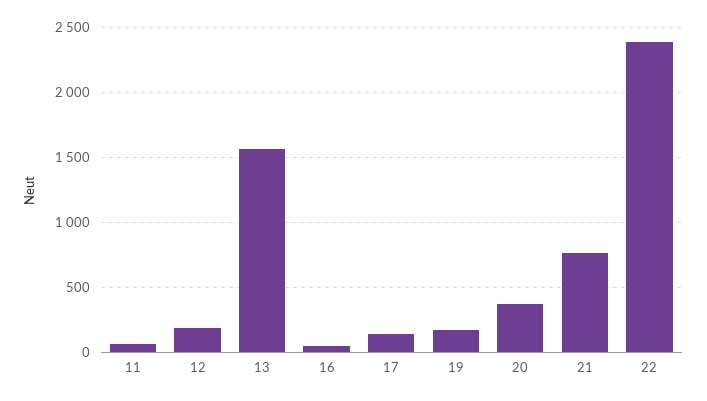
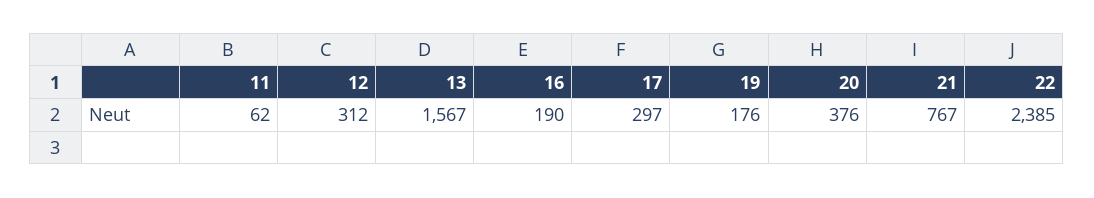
  {
    "11": 62,
-   "12": 200,
+   "12": 312,
    "13": 1567,
-   "16": 50,
+   "16": 190,
-   "17": 150,
+   "17": 297,
    "19": 176,
    "20": 376,
    "21": 767,
    "22": 2385
  }

